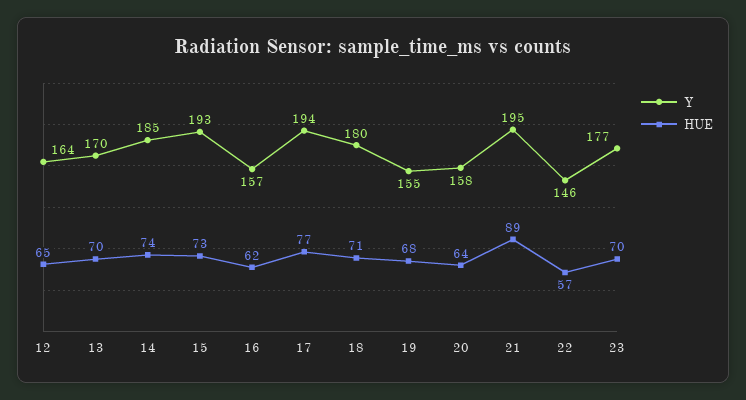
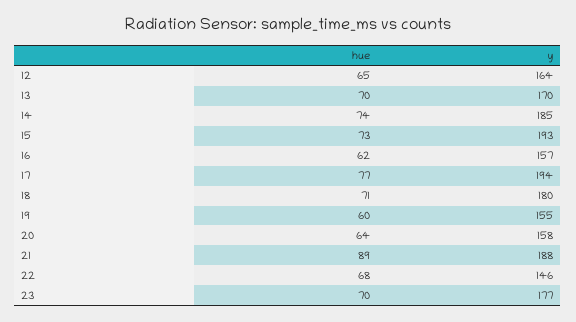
  {
    "Y": {
      "12": 164,
      "13": 170,
      "14": 185,
      "15": 193,
      "16": 157,
      "17": 194,
      "18": 180,
      "19": 155,
      "20": 158,
-     "21": 195,
+     "21": 188,
      "22": 146,
      "23": 177
    },
    "HUE": {
      "12": 65,
      "13": 70,
      "14": 74,
      "15": 73,
      "16": 62,
      "17": 77,
      "18": 71,
-     "19": 68,
+     "19": 60,
      "20": 64,
      "21": 89,
-     "22": 57,
+     "22": 68,
      "23": 70
    }
  }

